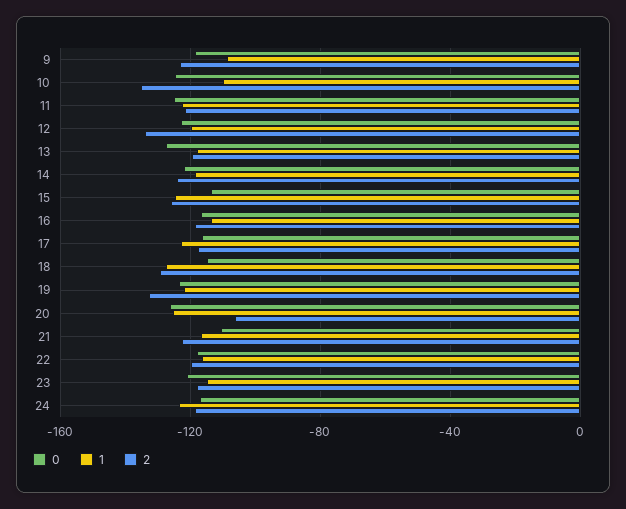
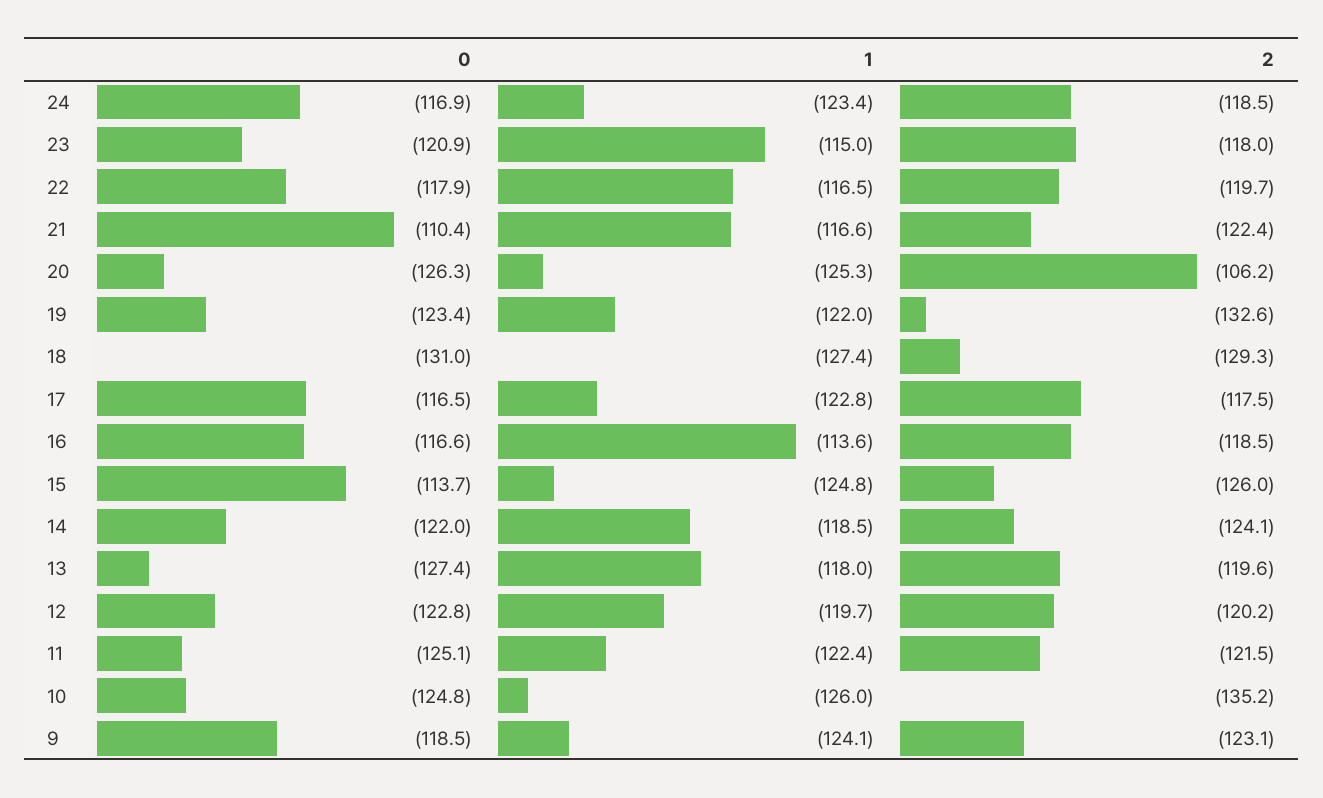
  {
    "0": {
      "9": -118.5,
      "10": -124.8,
      "11": -125.1,
      "12": -122.8,
      "13": -127.4,
      "14": -122,
      "15": -113.7,
      "16": -116.6,
      "17": -116.5,
-     "18": -115,
+     "18": -131,
      "19": -123.4,
      "20": -126.3,
      "21": -110.4,
      "22": -117.9,
      "23": -120.9,
      "24": -116.9
    },
    "1": {
-     "9": -110,
+     "9": -124.1,
-     "10": -110,
+     "10": -126,
      "11": -122.4,
      "12": -119.7,
      "13": -118,
      "14": -118.5,
      "15": -124.8,
      "16": -113.6,
      "17": -122.8,
      "18": -127.4,
      "19": -122,
      "20": -125.3,
      "21": -116.6,
      "22": -116.5,
      "23": -115,
      "24": -123.4
    },
    "2": {
      "9": -123.1,
      "10": -135.2,
      "11": -121.5,
-     "12": -135,
+     "12": -120.2,
      "13": -119.6,
      "14": -124.1,
      "15": -126,
      "16": -118.5,
      "17": -117.5,
      "18": -129.3,
      "19": -132.6,
      "20": -106.2,
      "21": -122.4,
      "22": -119.7,
      "23": -118,
      "24": -118.5
    }
  }

